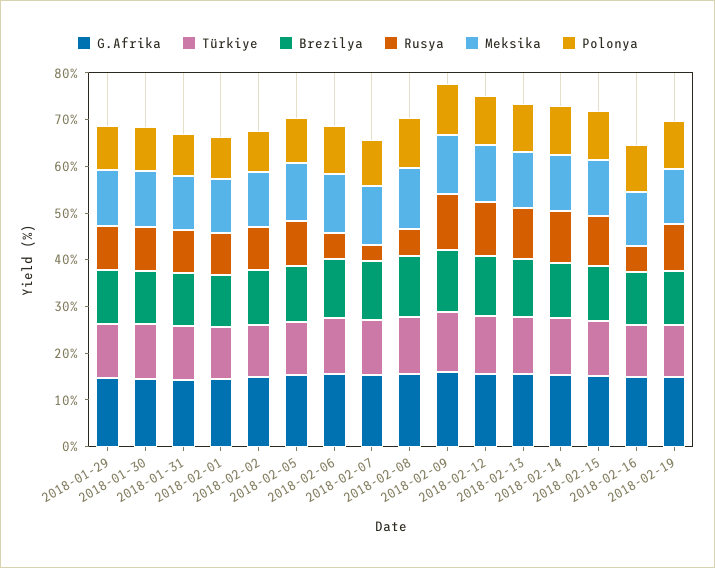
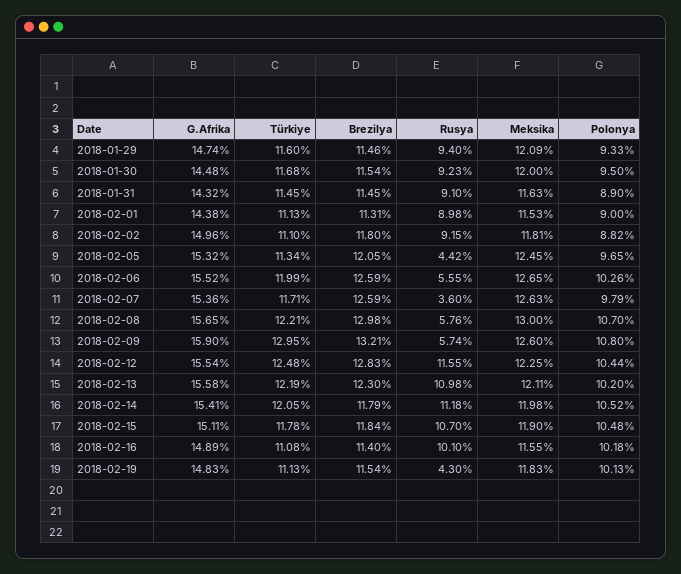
  {
    "G.Afrika": {
      "2018-01-29": 14.74,
      "2018-01-30": 14.48,
      "2018-01-31": 14.32,
      "2018-02-01": 14.38,
      "2018-02-02": 14.96,
      "2018-02-05": 15.32,
      "2018-02-06": 15.52,
      "2018-02-07": 15.36,
      "2018-02-08": 15.65,
      "2018-02-09": 15.9,
      "2018-02-12": 15.54,
      "2018-02-13": 15.58,
      "2018-02-14": 15.41,
      "2018-02-15": 15.11,
      "2018-02-16": 14.89,
      "2018-02-19": 14.83
    },
    "Türkiye": {
      "2018-01-29": 11.6,
      "2018-01-30": 11.68,
      "2018-01-31": 11.45,
      "2018-02-01": 11.13,
      "2018-02-02": 11.1,
      "2018-02-05": 11.34,
      "2018-02-06": 11.99,
      "2018-02-07": 11.71,
      "2018-02-08": 12.21,
      "2018-02-09": 12.95,
      "2018-02-12": 12.48,
      "2018-02-13": 12.19,
      "2018-02-14": 12.05,
      "2018-02-15": 11.78,
      "2018-02-16": 11.08,
      "2018-02-19": 11.13
    },
    "Brezilya": {
      "2018-01-29": 11.46,
      "2018-01-30": 11.54,
      "2018-01-31": 11.45,
      "2018-02-01": 11.31,
      "2018-02-02": 11.8,
      "2018-02-05": 12.05,
      "2018-02-06": 12.59,
      "2018-02-07": 12.59,
      "2018-02-08": 12.98,
      "2018-02-09": 13.21,
      "2018-02-12": 12.83,
      "2018-02-13": 12.3,
      "2018-02-14": 11.79,
      "2018-02-15": 11.84,
      "2018-02-16": 11.4,
      "2018-02-19": 11.54
    },
    "Rusya": {
      "2018-01-29": 9.4,
      "2018-01-30": 9.23,
      "2018-01-31": 9.1,
      "2018-02-01": 8.98,
      "2018-02-02": 9.15,
-     "2018-02-05": 10,
+     "2018-02-05": 4.42,
      "2018-02-06": 5.55,
      "2018-02-07": 3.6,
      "2018-02-08": 5.76,
-     "2018-02-09": 12,
+     "2018-02-09": 5.74,
      "2018-02-12": 11.55,
      "2018-02-13": 10.98,
      "2018-02-14": 11.18,
      "2018-02-15": 10.7,
-     "2018-02-16": 6,
+     "2018-02-16": 10.1,
-     "2018-02-19": 10
+     "2018-02-19": 4.3
    },
    "Meksika": {
      "2018-01-29": 12.09,
      "2018-01-30": 12,
      "2018-01-31": 11.63,
      "2018-02-01": 11.53,
      "2018-02-02": 11.81,
      "2018-02-05": 12.45,
      "2018-02-06": 12.65,
      "2018-02-07": 12.63,
      "2018-02-08": 13,
      "2018-02-09": 12.6,
      "2018-02-12": 12.25,
      "2018-02-13": 12.11,
      "2018-02-14": 11.98,
      "2018-02-15": 11.9,
      "2018-02-16": 11.55,
      "2018-02-19": 11.83
    },
    "Polonya": {
      "2018-01-29": 9.33,
      "2018-01-30": 9.5,
      "2018-01-31": 8.9,
      "2018-02-01": 9,
      "2018-02-02": 8.82,
      "2018-02-05": 9.65,
      "2018-02-06": 10.26,
      "2018-02-07": 9.79,
      "2018-02-08": 10.7,
      "2018-02-09": 10.8,
      "2018-02-12": 10.44,
      "2018-02-13": 10.2,
      "2018-02-14": 10.52,
      "2018-02-15": 10.48,
      "2018-02-16": 10.18,
      "2018-02-19": 10.13
    }
  }

